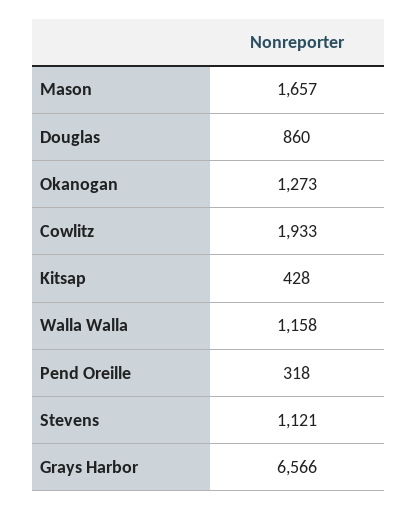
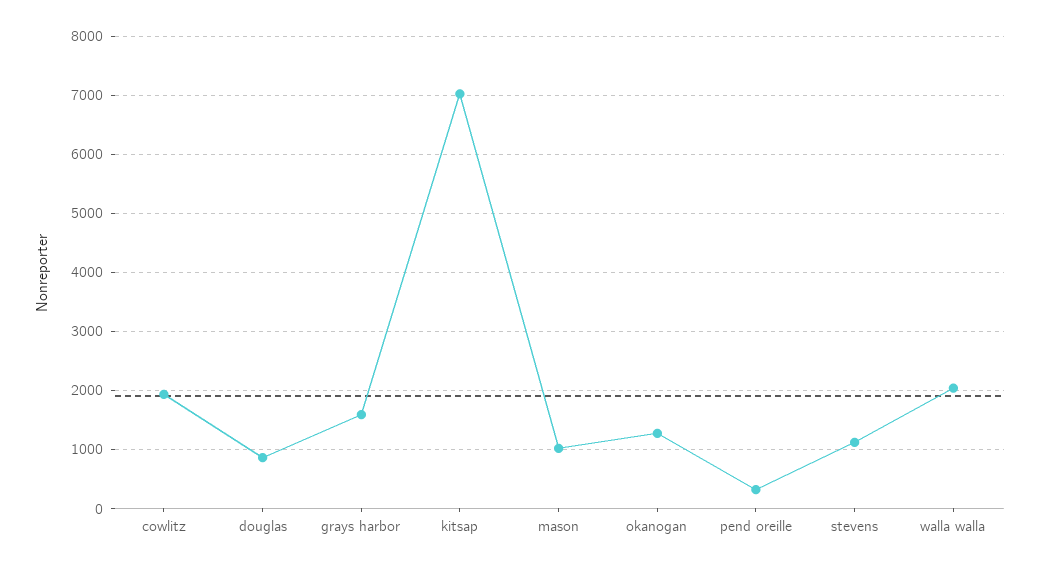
  {
-   "Mason": 1657,
+   "Mason": 1000,
    "Douglas": 860,
    "Okanogan": 1273,
    "Cowlitz": 1933,
-   "Kitsap": 428,
+   "Kitsap": 7000,
-   "Walla Walla": 1158,
+   "Walla Walla": 2000,
    "Pend Oreille": 318,
    "Stevens": 1121,
-   "Grays Harbor": 6566
+   "Grays Harbor": 1600
  }

